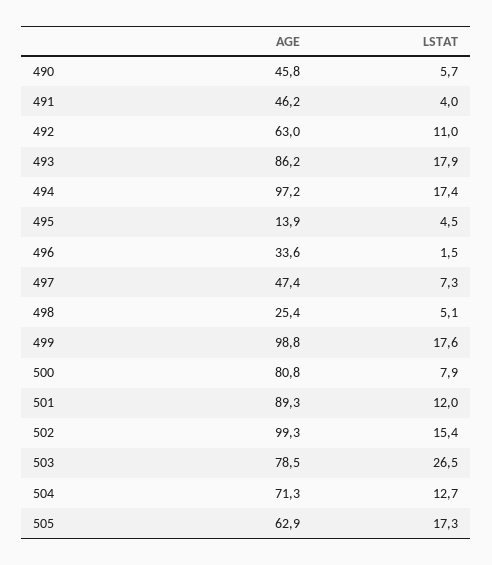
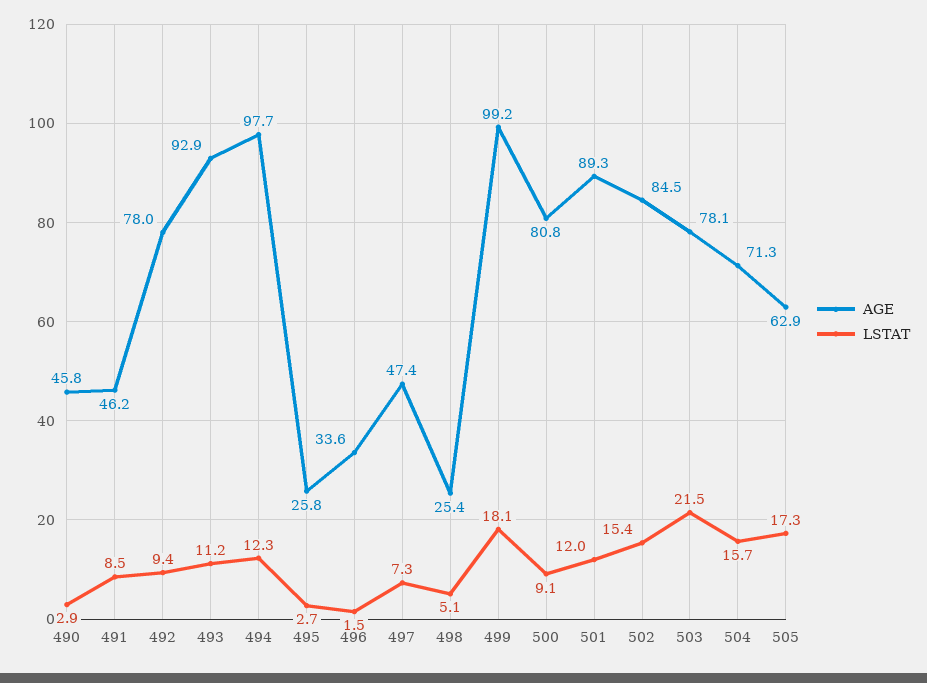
  {
    "AGE": {
      "490": 45.8,
      "491": 46.2,
-     "492": 63,
+     "492": 78,
-     "493": 86.2,
+     "493": 92.9,
-     "494": 97.2,
+     "494": 97.7,
-     "495": 13.9,
+     "495": 25.8,
      "496": 33.6,
      "497": 47.4,
      "498": 25.4,
-     "499": 98.8,
+     "499": 99.2,
      "500": 80.8,
      "501": 89.3,
-     "502": 99.3,
+     "502": 84.5,
-     "503": 78.5,
+     "503": 78.1,
      "504": 71.3,
      "505": 62.9
    },
    "LSTAT": {
-     "490": 5.7,
+     "490": 2.9,
-     "491": 4,
+     "491": 8.5,
-     "492": 11,
+     "492": 9.4,
-     "493": 17.9,
+     "493": 11.2,
-     "494": 17.4,
+     "494": 12.3,
-     "495": 4.5,
+     "495": 2.7,
      "496": 1.5,
      "497": 7.3,
      "498": 5.1,
-     "499": 17.6,
+     "499": 18.1,
-     "500": 7.9,
+     "500": 9.1,
      "501": 12,
      "502": 15.4,
-     "503": 26.5,
+     "503": 21.5,
-     "504": 12.7,
+     "504": 15.7,
      "505": 17.3
    }
  }

